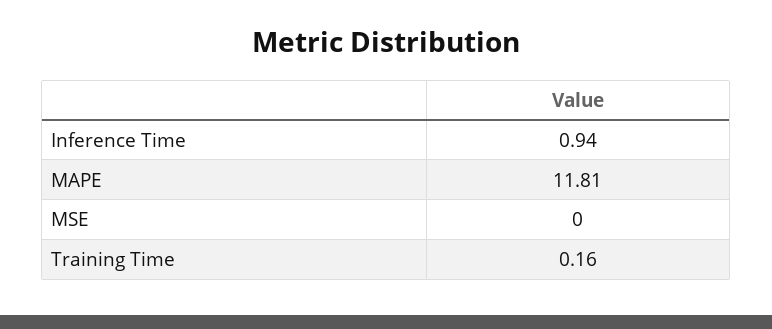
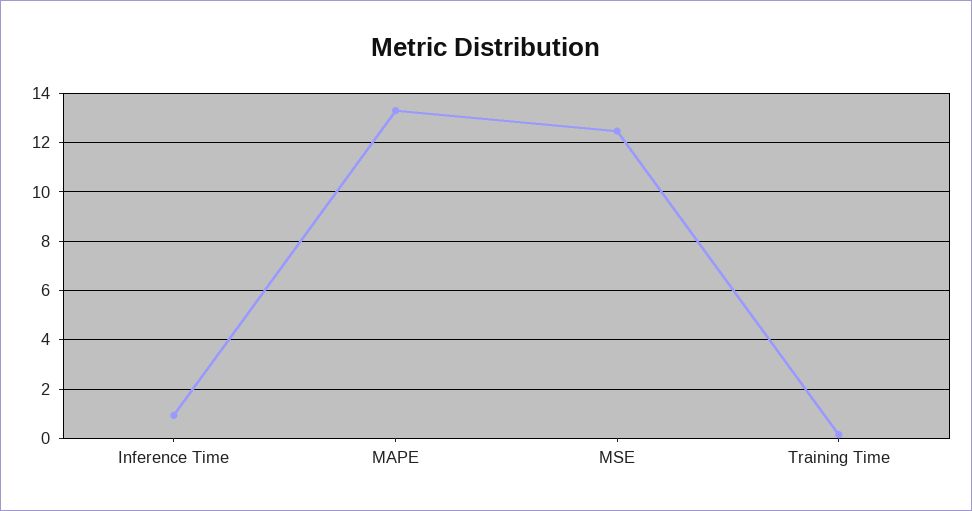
  {
    "Inference Time": 0.94,
-   "MAPE": 11.81,
+   "MAPE": 13.25,
-   "MSE": 0,
+   "MSE": 12.5,
    "Training Time": 0.16
  }

